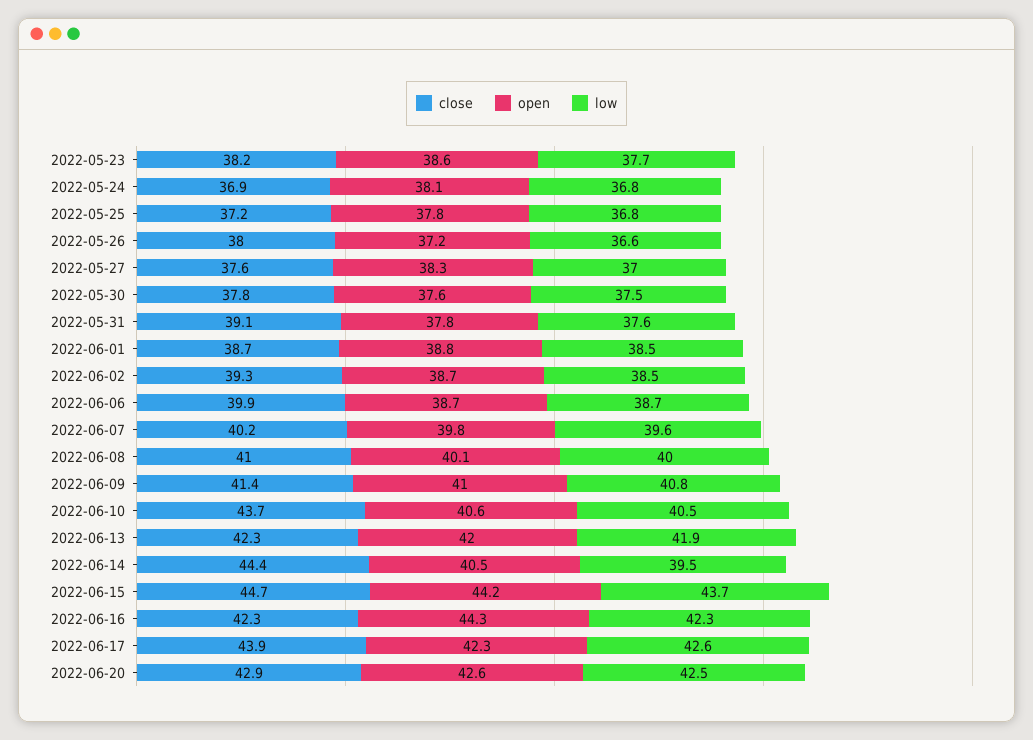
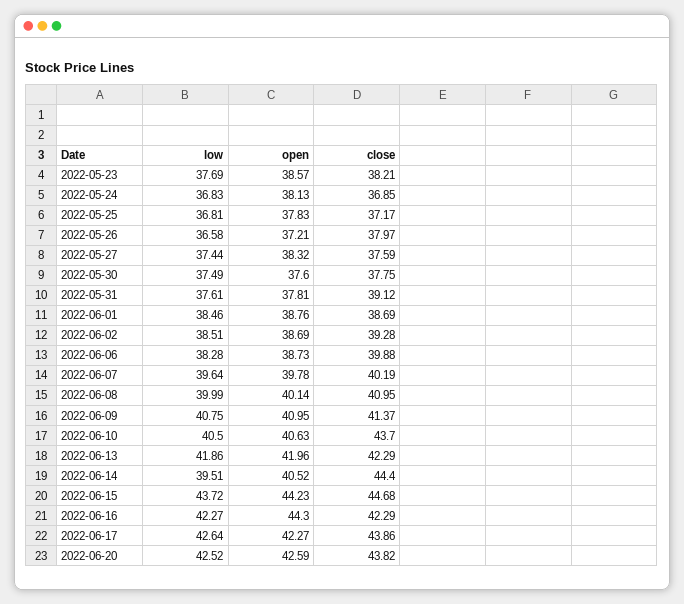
  {
    "close": {
      "2022-05-23": 38.21,
      "2022-05-24": 36.85,
      "2022-05-25": 37.17,
      "2022-05-26": 37.97,
      "2022-05-27": 37.59,
      "2022-05-30": 37.75,
      "2022-05-31": 39.12,
      "2022-06-01": 38.69,
      "2022-06-02": 39.28,
      "2022-06-06": 39.88,
      "2022-06-07": 40.19,
      "2022-06-08": 40.95,
      "2022-06-09": 41.37,
      "2022-06-10": 43.7,
      "2022-06-13": 42.29,
      "2022-06-14": 44.4,
      "2022-06-15": 44.68,
      "2022-06-16": 42.29,
      "2022-06-17": 43.86,
-     "2022-06-20": 42.9
+     "2022-06-20": 43.82
    },
    "open": {
      "2022-05-23": 38.57,
      "2022-05-24": 38.13,
      "2022-05-25": 37.83,
      "2022-05-26": 37.21,
      "2022-05-27": 38.32,
      "2022-05-30": 37.6,
      "2022-05-31": 37.81,
      "2022-06-01": 38.76,
      "2022-06-02": 38.69,
      "2022-06-06": 38.73,
      "2022-06-07": 39.78,
      "2022-06-08": 40.14,
      "2022-06-09": 40.95,
      "2022-06-10": 40.63,
      "2022-06-13": 41.96,
      "2022-06-14": 40.52,
      "2022-06-15": 44.23,
      "2022-06-16": 44.3,
      "2022-06-17": 42.27,
      "2022-06-20": 42.59
    },
    "low": {
      "2022-05-23": 37.69,
      "2022-05-24": 36.83,
      "2022-05-25": 36.81,
      "2022-05-26": 36.58,
-     "2022-05-27": 37,
+     "2022-05-27": 37.44,
      "2022-05-30": 37.49,
      "2022-05-31": 37.61,
      "2022-06-01": 38.46,
      "2022-06-02": 38.51,
-     "2022-06-06": 38.7,
+     "2022-06-06": 38.28,
      "2022-06-07": 39.64,
      "2022-06-08": 39.99,
      "2022-06-09": 40.75,
      "2022-06-10": 40.5,
      "2022-06-13": 41.86,
      "2022-06-14": 39.51,
      "2022-06-15": 43.72,
      "2022-06-16": 42.27,
      "2022-06-17": 42.64,
      "2022-06-20": 42.52
    }
  }

